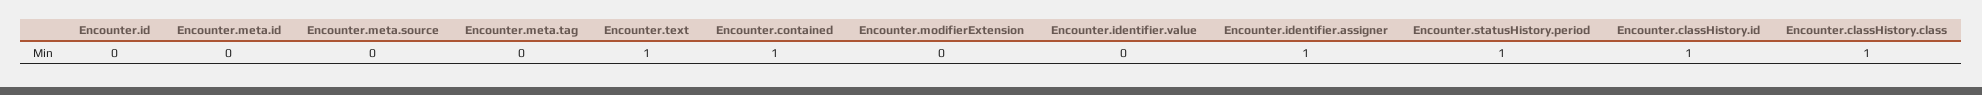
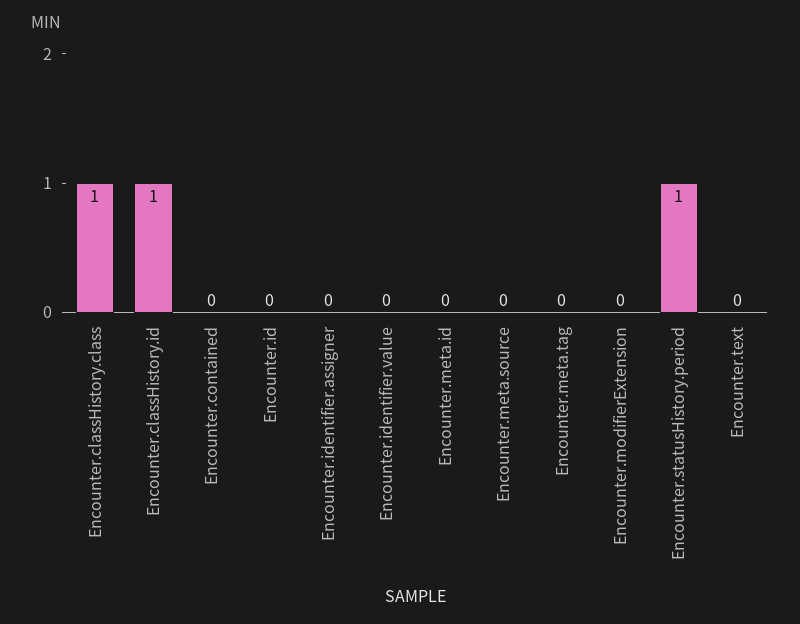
  {
    "Encounter.id": 0,
    "Encounter.meta.id": 0,
    "Encounter.meta.source": 0,
    "Encounter.meta.tag": 0,
-   "Encounter.text": 1,
+   "Encounter.text": 0,
-   "Encounter.contained": 1,
+   "Encounter.contained": 0,
    "Encounter.modifierExtension": 0,
    "Encounter.identifier.value": 0,
-   "Encounter.identifier.assigner": 1,
+   "Encounter.identifier.assigner": 0,
    "Encounter.statusHistory.period": 1,
    "Encounter.classHistory.id": 1,
    "Encounter.classHistory.class": 1
  }

